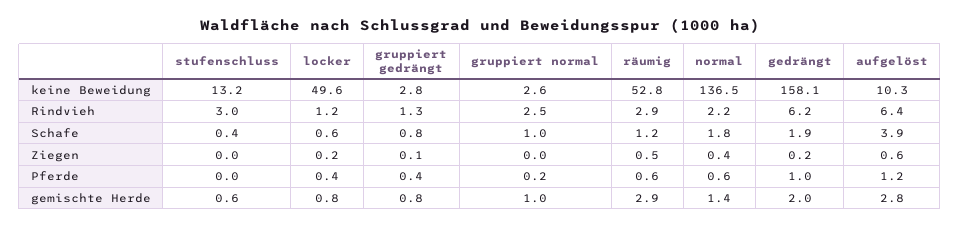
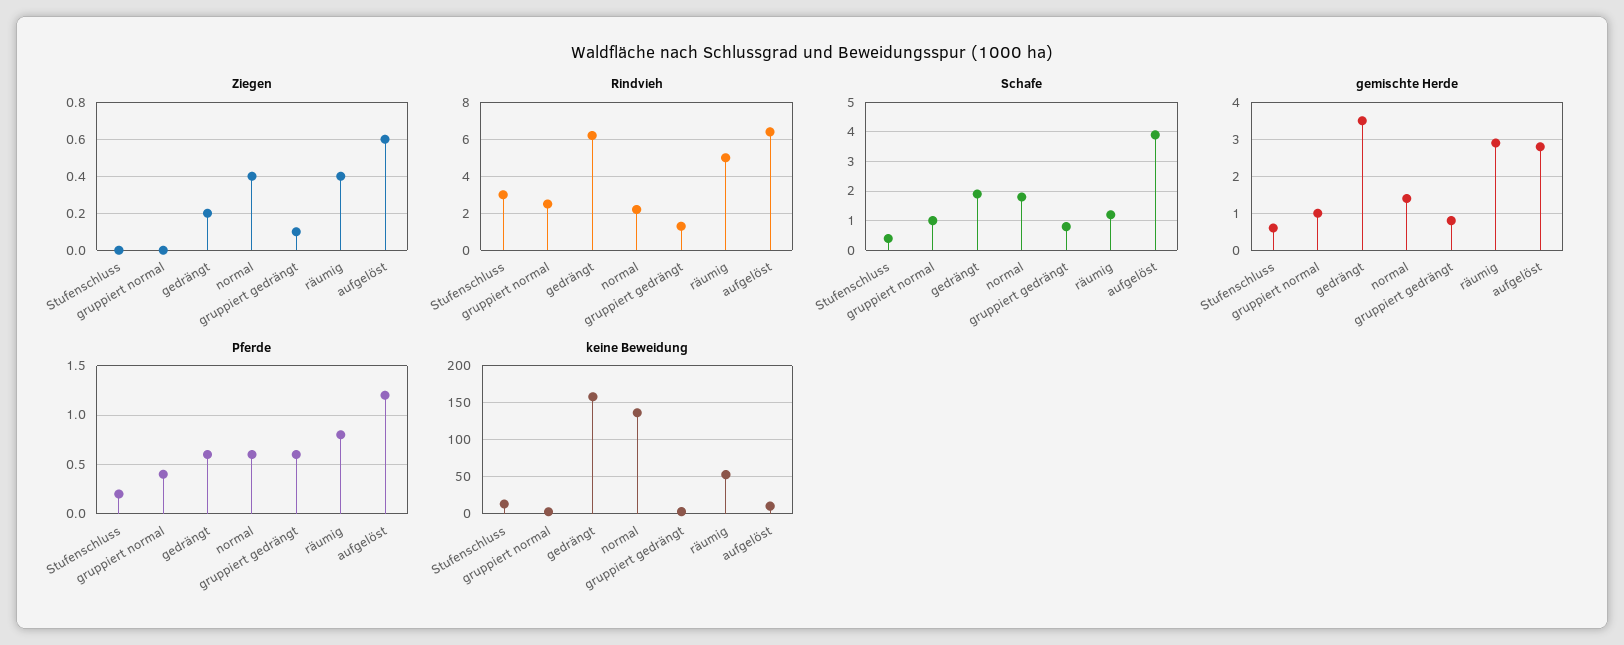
  {
    "keine Beweidung": {
      "stufenschluss": 13.2,
-     "locker": 49.6,
      "gruppiert gedrängt": 2.8,
      "gruppiert normal": 2.6,
      "räumig": 52.8,
      "normal": 136.5,
      "gedrängt": 158.1,
      "aufgelöst": 10.3
    },
    "Rindvieh": {
      "stufenschluss": 3,
-     "locker": 1.2,
      "gruppiert gedrängt": 1.3,
      "gruppiert normal": 2.5,
-     "räumig": 2.9,
+     "räumig": 5,
      "normal": 2.2,
      "gedrängt": 6.2,
      "aufgelöst": 6.4
    },
    "Schafe": {
      "stufenschluss": 0.4,
-     "locker": 0.6,
      "gruppiert gedrängt": 0.8,
      "gruppiert normal": 1,
      "räumig": 1.2,
      "normal": 1.8,
      "gedrängt": 1.9,
      "aufgelöst": 3.9
    },
    "Ziegen": {
      "stufenschluss": 0,
-     "locker": 0.2,
      "gruppiert gedrängt": 0.1,
      "gruppiert normal": 0,
-     "räumig": 0.5,
+     "räumig": 0.4,
      "normal": 0.4,
      "gedrängt": 0.2,
      "aufgelöst": 0.6
    },
    "Pferde": {
-     "stufenschluss": 0,
+     "stufenschluss": 0.2,
-     "locker": 0.4,
-     "gruppiert gedrängt": 0.4,
+     "gruppiert gedrängt": 0.6,
-     "gruppiert normal": 0.2,
+     "gruppiert normal": 0.4,
-     "räumig": 0.6,
+     "räumig": 0.8,
      "normal": 0.6,
-     "gedrängt": 1,
+     "gedrängt": 0.6,
      "aufgelöst": 1.2
    },
    "gemischte Herde": {
      "stufenschluss": 0.6,
-     "locker": 0.8,
      "gruppiert gedrängt": 0.8,
      "gruppiert normal": 1,
      "räumig": 2.9,
      "normal": 1.4,
-     "gedrängt": 2,
+     "gedrängt": 3.5,
      "aufgelöst": 2.8
    }
  }

